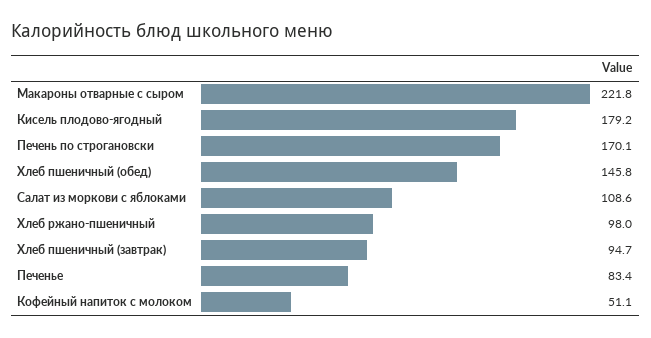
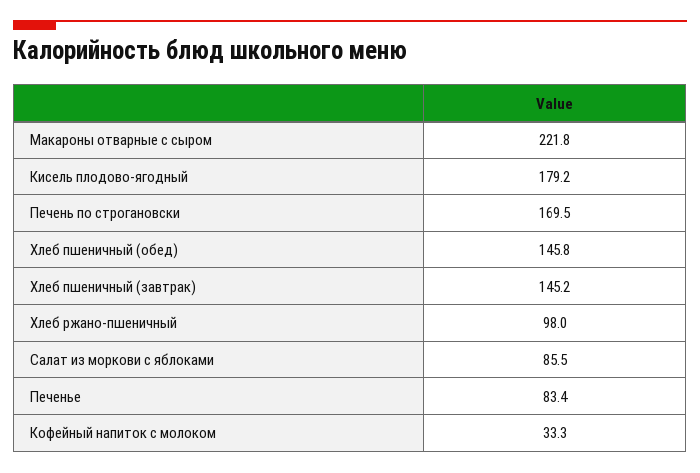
  {
    "Макароны отварные с сыром": 221.8,
    "Кисель плодово-ягодный": 179.2,
-   "Печень по строгановски": 170.1,
+   "Печень по строгановски": 169.5,
    "Хлеб пшеничный (обед)": 145.8,
-   "Салат из моркови с яблоками": 108.6,
+   "Салат из моркови с яблоками": 85.5,
    "Хлеб ржано-пшеничный": 98,
-   "Хлеб пшеничный (завтрак)": 94.7,
+   "Хлеб пшеничный (завтрак)": 145.2,
    "Печенье": 83.4,
-   "Кофейный напиток с молоком": 51.1
+   "Кофейный напиток с молоком": 33.3
  }

